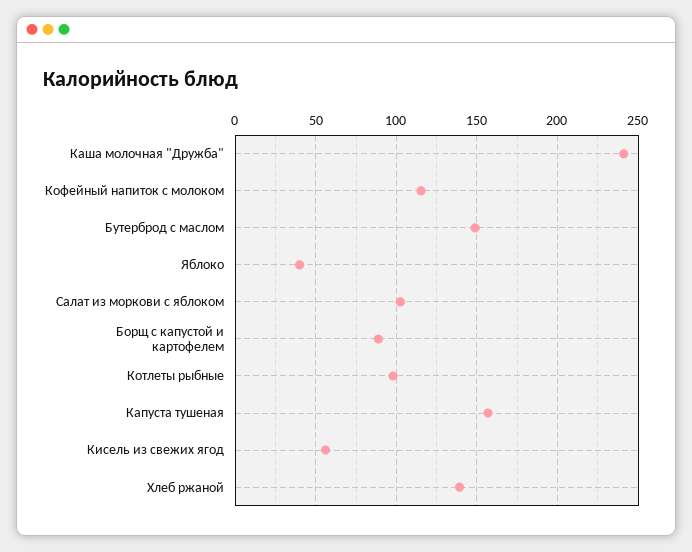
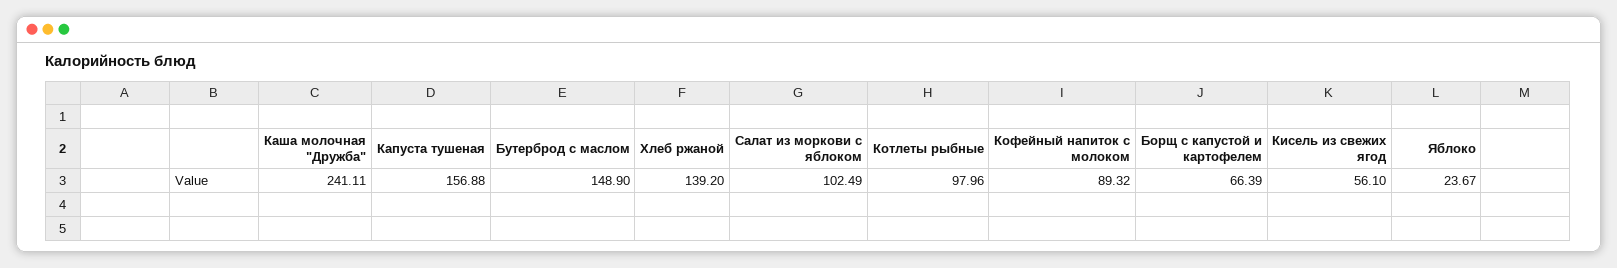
  {
    "Каша молочная \"Дружба\"": 241.11,
-   "Кофейный напиток с молоком": 115,
+   "Кофейный напиток с молоком": 89.32,
    "Бутерброд с маслом": 148.9,
-   "Яблоко": 40,
+   "Яблоко": 23.67,
    "Салат из моркови с яблоком": 102.49,
-   "Борщ с капустой и картофелем": 90,
+   "Борщ с капустой и картофелем": 66.39,
    "Котлеты рыбные": 97.96,
    "Капуста тушеная": 156.88,
    "Кисель из свежих ягод": 56.1,
    "Хлеб ржаной": 139.2
  }

